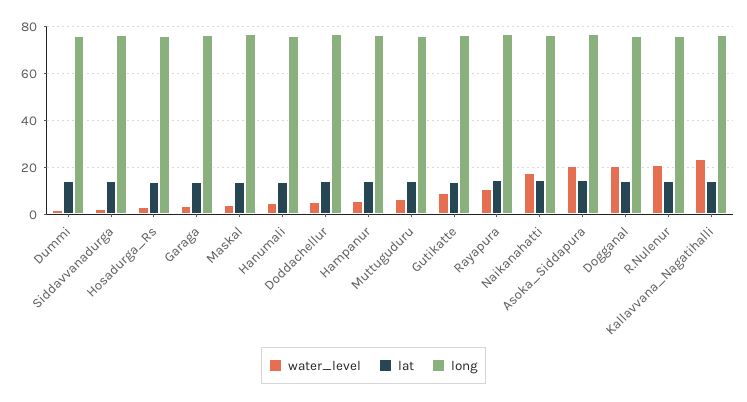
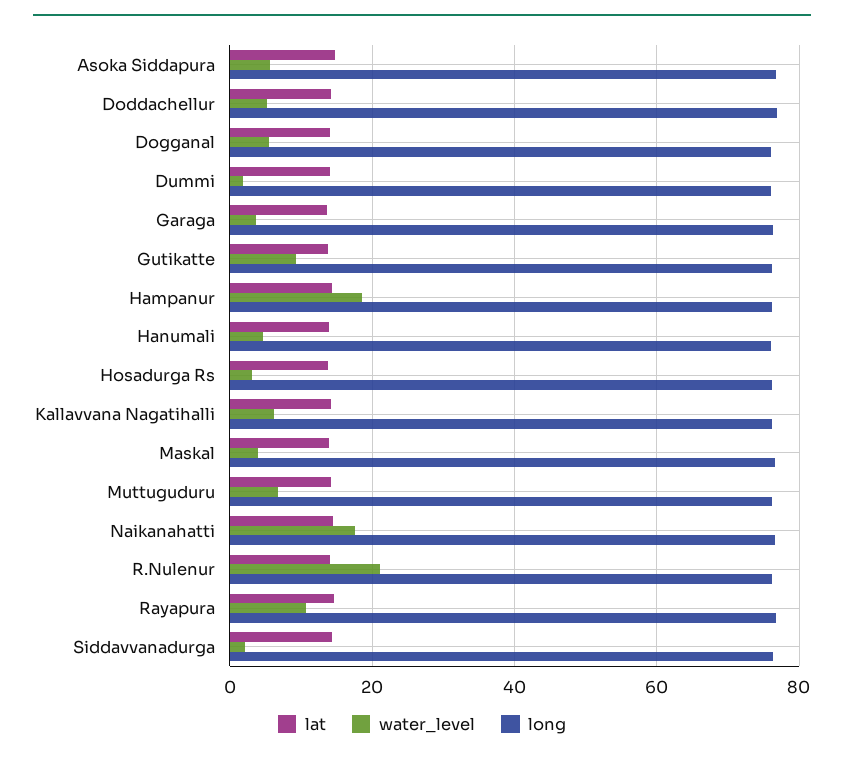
  {
    "water_level": {
      "Dummi": 2,
      "Siddavvanadurga": 2,
      "Hosadurga_Rs": 4,
      "Garaga": 4,
      "Maskal": 4,
      "Hanumali": 4,
      "Doddachellur": 6,
-     "Hampanur": 5,
+     "Hampanur": 18,
      "Muttuguduru": 6,
      "Gutikatte": 10,
      "Rayapura": 10,
      "Naikanahatti": 18,
-     "Asoka_Siddapura": 20,
+     "Asoka_Siddapura": 6,
-     "Dogganal": 20,
+     "Dogganal": 6,
      "R.Nulenur": 22,
-     "Kallavvana_Nagatihalli": 25
+     "Kallavvana_Nagatihalli": 6
    },
    "lat": {
      "Dummi": 14,
      "Siddavvanadurga": 14,
      "Hosadurga_Rs": 14,
      "Garaga": 14,
      "Maskal": 14,
      "Hanumali": 14,
      "Doddachellur": 14,
      "Hampanur": 14,
      "Muttuguduru": 14,
      "Gutikatte": 14,
      "Rayapura": 14,
      "Naikanahatti": 14,
      "Asoka_Siddapura": 14,
      "Dogganal": 14,
      "R.Nulenur": 14,
      "Kallavvana_Nagatihalli": 14
    },
    "long": {
      "Dummi": 76,
      "Siddavvanadurga": 76,
      "Hosadurga_Rs": 76,
      "Garaga": 76,
      "Maskal": 76,
      "Hanumali": 76,
      "Doddachellur": 76,
      "Hampanur": 76,
      "Muttuguduru": 76,
      "Gutikatte": 76,
      "Rayapura": 76,
      "Naikanahatti": 76,
      "Asoka_Siddapura": 76,
      "Dogganal": 76,
      "R.Nulenur": 76,
      "Kallavvana_Nagatihalli": 76
    }
  }

